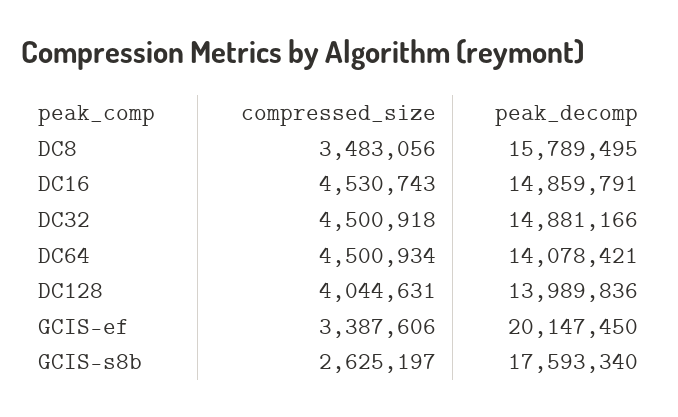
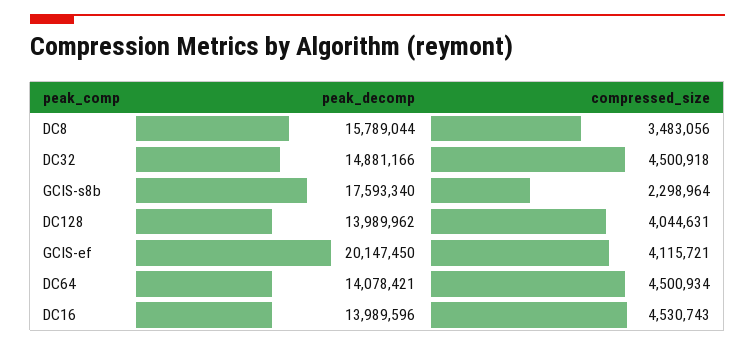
  {
    "compressed_size": {
      "DC8": 3483056,
      "DC16": 4530743,
      "DC32": 4500918,
      "DC64": 4500934,
      "DC128": 4044631,
-     "GCIS-ef": 3387606,
+     "GCIS-ef": 4115721,
-     "GCIS-s8b": 2625197
+     "GCIS-s8b": 2298964
    },
    "peak_decomp": {
-     "DC8": 15789495,
+     "DC8": 15789044,
-     "DC16": 14859791,
+     "DC16": 13989596,
      "DC32": 14881166,
      "DC64": 14078421,
-     "DC128": 13989836,
+     "DC128": 13989962,
      "GCIS-ef": 20147450,
      "GCIS-s8b": 17593340
    }
  }

